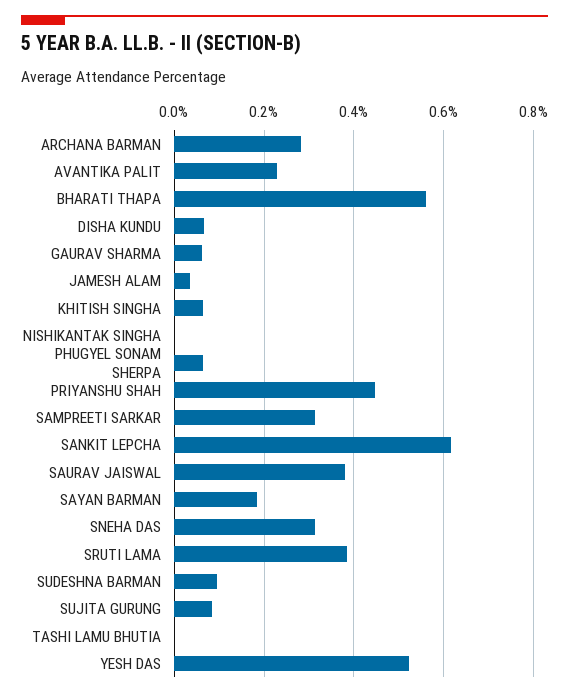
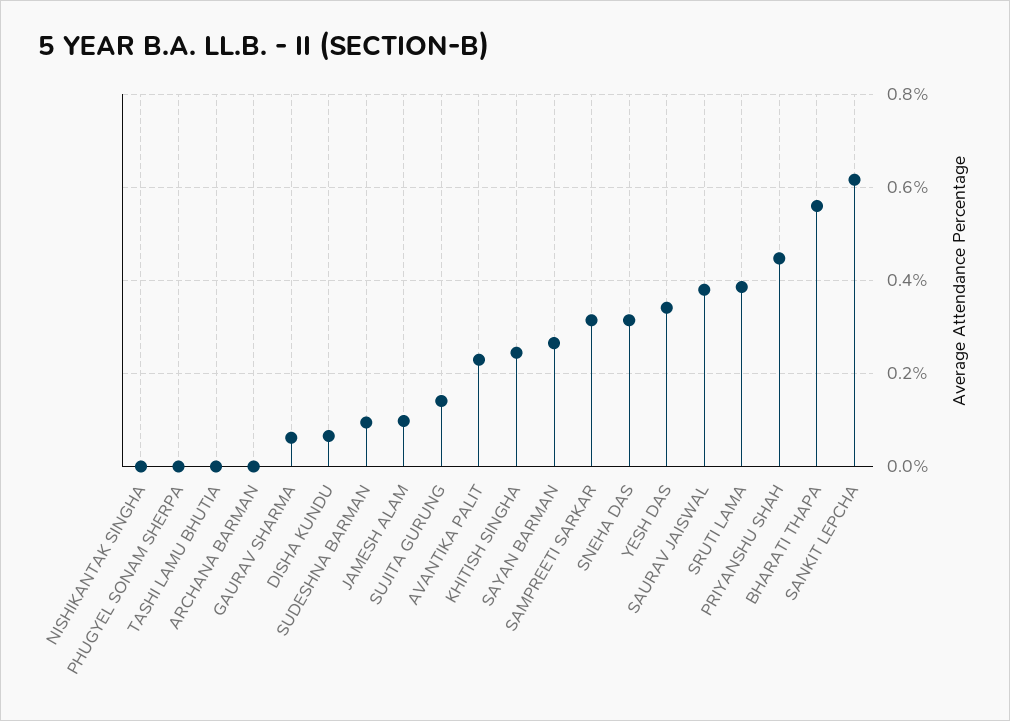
  {
-   "ARCHANA BARMAN": 0.28,
+   "ARCHANA BARMAN": 0,
    "AVANTIKA PALIT": 0.22,
    "BHARATI THAPA": 0.56,
    "DISHA KUNDU": 0.06,
    "GAURAV SHARMA": 0.06,
-   "JAMESH ALAM": 0.04,
+   "JAMESH ALAM": 0.1,
-   "KHITISH SINGHA": 0.06,
+   "KHITISH SINGHA": 0.24,
    "NISHIKANTAK SINGHA": 0,
-   "PHUGYEL SONAM SHERPA": 0.06,
+   "PHUGYEL SONAM SHERPA": 0,
    "PRIYANSHU SHAH": 0.44,
    "SAMPREETI SARKAR": 0.32,
    "SANKIT LEPCHA": 0.62,
    "SAURAV JAISWAL": 0.38,
-   "SAYAN BARMAN": 0.18,
+   "SAYAN BARMAN": 0.26,
    "SNEHA DAS": 0.32,
    "SRUTI LAMA": 0.38,
    "SUDESHNA BARMAN": 0.1,
-   "SUJITA GURUNG": 0.08,
+   "SUJITA GURUNG": 0.14,
    "TASHI LAMU BHUTIA": 0,
-   "YESH DAS": 0.52
+   "YESH DAS": 0.34
  }

